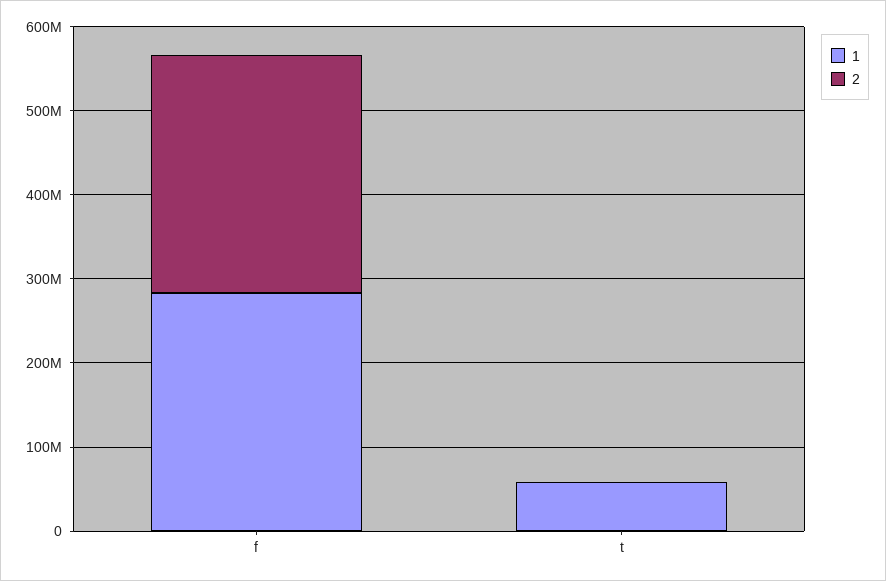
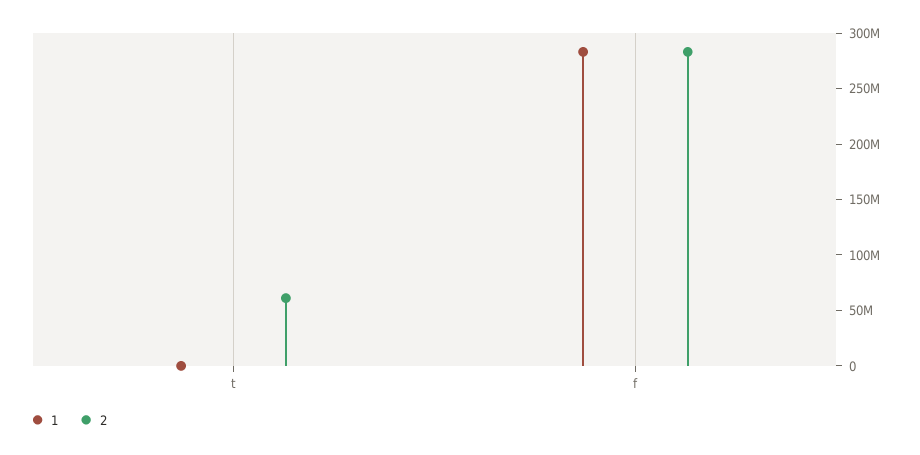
  {
    "1": {
      "f": 280000000,
-     "t": 60000000
+     "t": 0
    },
    "2": {
      "f": 280000000,
-     "t": 0
+     "t": 60000000
    }
  }

